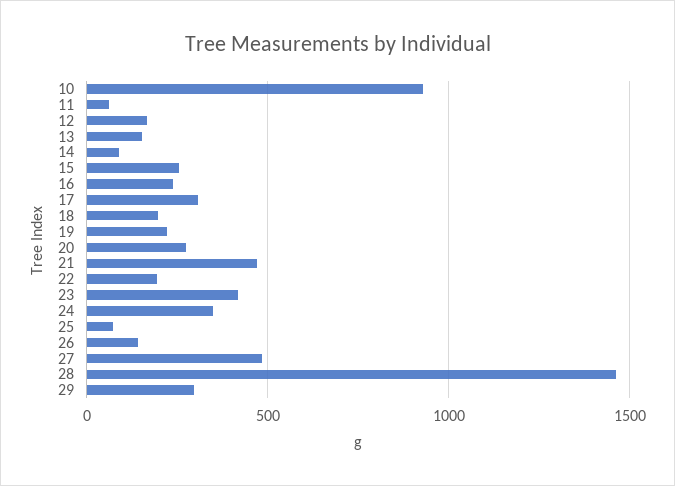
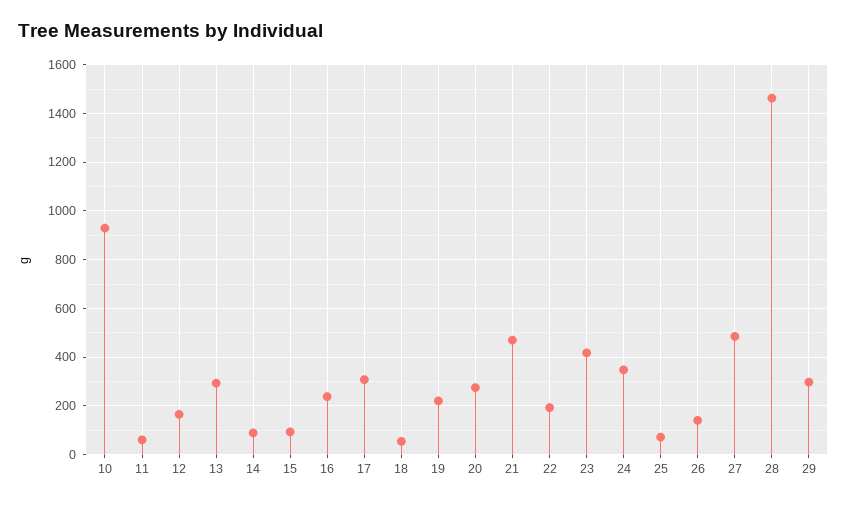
  {
    "10": 925,
    "11": 50,
    "12": 175,
-   "13": 150,
+   "13": 300,
    "14": 100,
-   "15": 250,
+   "15": 100,
    "16": 250,
    "17": 300,
-   "18": 200,
+   "18": 50,
    "19": 225,
    "20": 275,
    "21": 475,
    "22": 200,
    "23": 425,
    "24": 350,
    "25": 75,
    "26": 150,
    "27": 475,
    "28": 1450,
    "29": 300
  }

